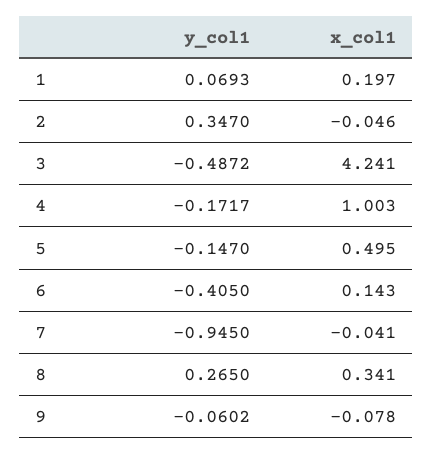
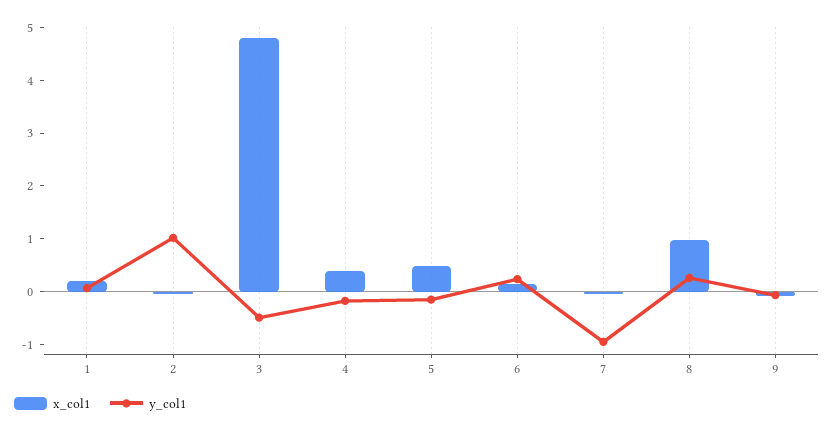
  {
    "y_col1": {
      "1": 0.0693,
-     "2": 0.347,
+     "2": 1,
      "3": -0.4872,
      "4": -0.1717,
      "5": -0.147,
-     "6": -0.405,
+     "6": 0.2,
      "7": -0.945,
      "8": 0.265,
      "9": -0.0602
    },
    "x_col1": {
      "1": 0.197,
      "2": -0.046,
-     "3": 4.241,
+     "3": 4.8,
-     "4": 1.003,
+     "4": 0.4,
      "5": 0.495,
      "6": 0.143,
      "7": -0.041,
-     "8": 0.341,
+     "8": 1,
      "9": -0.078
    }
  }

